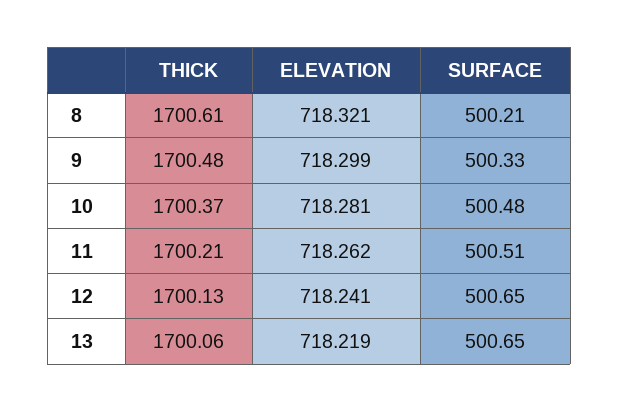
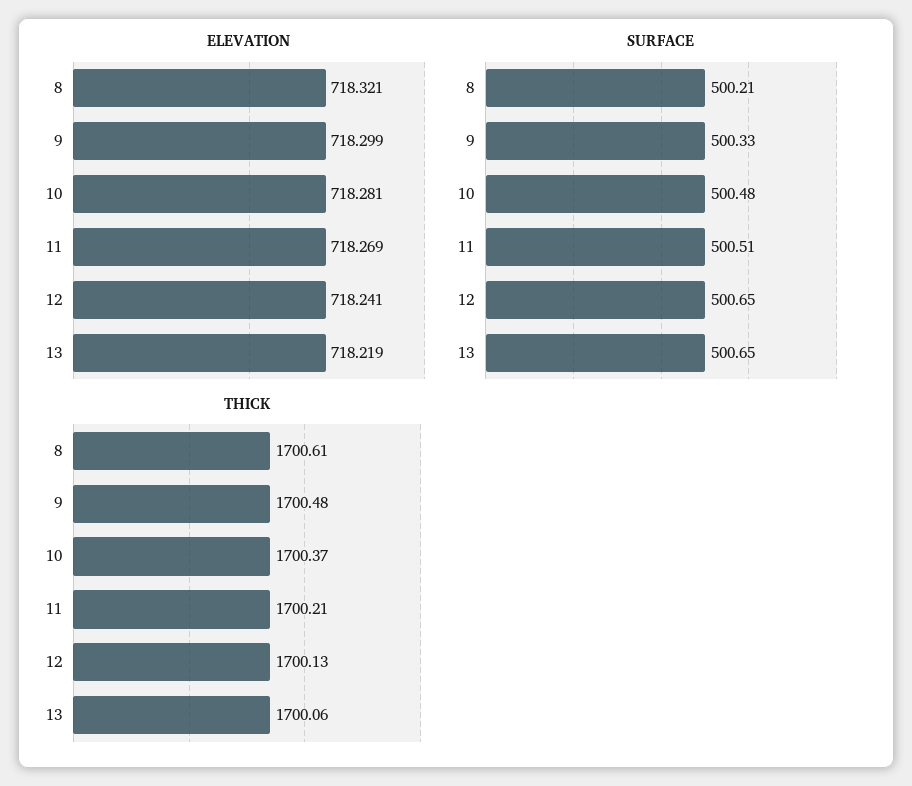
  {
    "THICK": {
      "8": 1700.61,
      "9": 1700.48,
      "10": 1700.37,
      "11": 1700.21,
      "12": 1700.13,
      "13": 1700.06
    },
    "ELEVATION": {
      "8": 718.321,
      "9": 718.299,
      "10": 718.281,
-     "11": 718.262,
+     "11": 718.269,
      "12": 718.241,
      "13": 718.219
    },
    "SURFACE": {
      "8": 500.21,
      "9": 500.33,
      "10": 500.48,
      "11": 500.51,
      "12": 500.65,
      "13": 500.65
    }
  }

